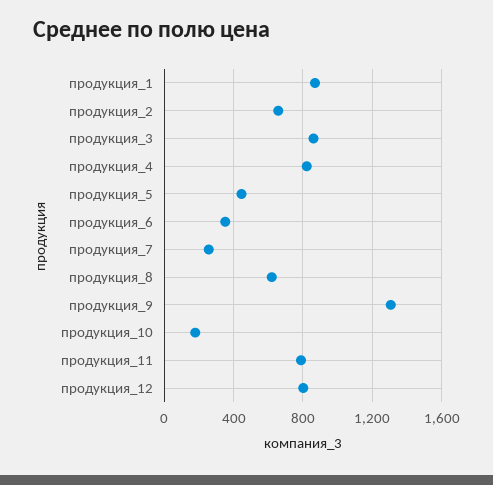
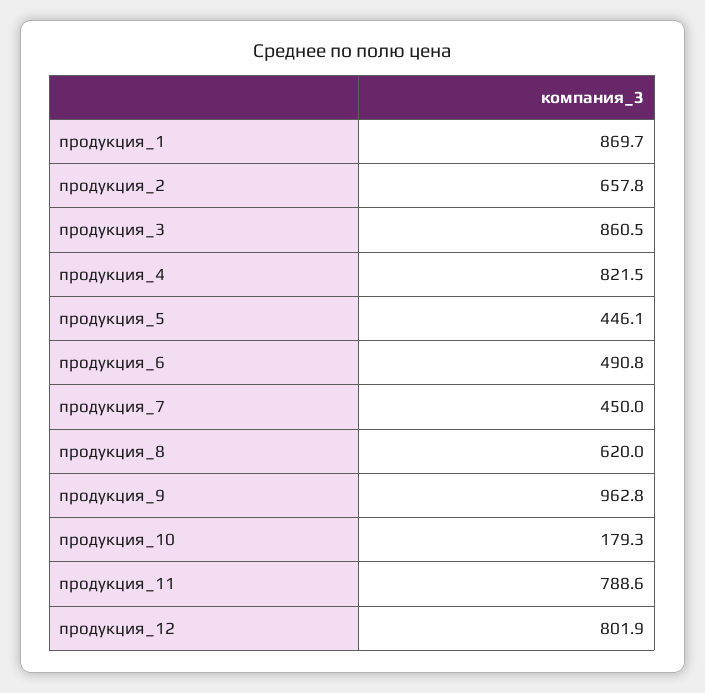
  {
    "продукция_1": 869.7,
    "продукция_2": 657.8,
    "продукция_3": 860.5,
    "продукция_4": 821.5,
    "продукция_5": 446.1,
-   "продукция_6": 350,
+   "продукция_6": 490.8,
-   "продукция_7": 250,
+   "продукция_7": 450,
    "продукция_8": 620,
-   "продукция_9": 1300,
+   "продукция_9": 962.8,
    "продукция_10": 179.3,
    "продукция_11": 788.6,
    "продукция_12": 801.9
  }

